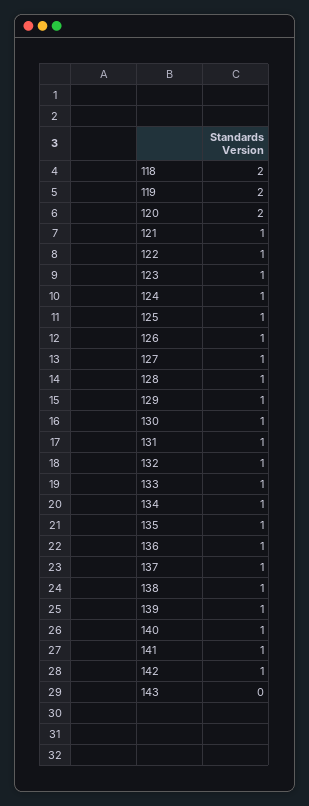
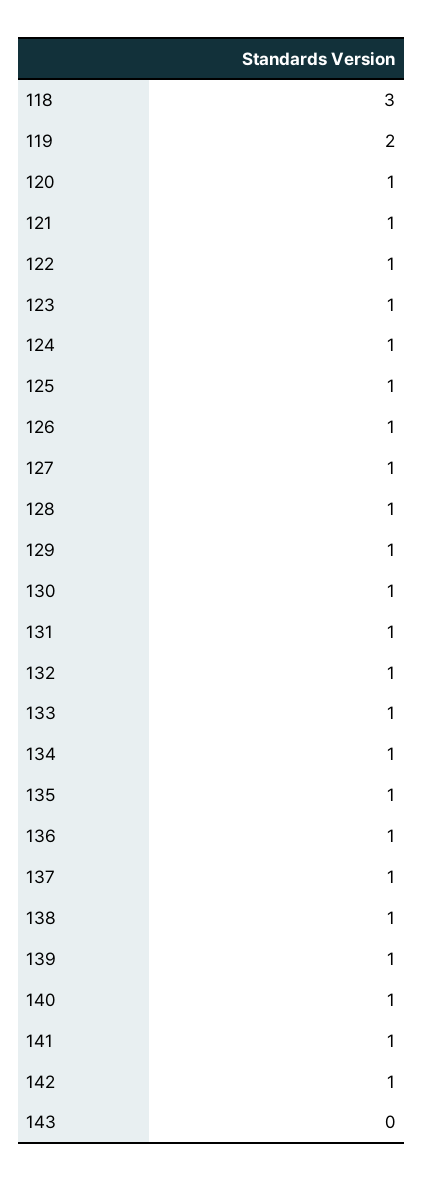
  {
-   "118": 2,
+   "118": 3,
    "119": 2,
-   "120": 2,
+   "120": 1,
    "121": 1,
    "122": 1,
    "123": 1,
    "124": 1,
    "125": 1,
    "126": 1,
    "127": 1,
    "128": 1,
    "129": 1,
    "130": 1,
    "131": 1,
    "132": 1,
    "133": 1,
    "134": 1,
    "135": 1,
    "136": 1,
    "137": 1,
    "138": 1,
    "139": 1,
    "140": 1,
    "141": 1,
    "142": 1,
    "143": 0
  }

